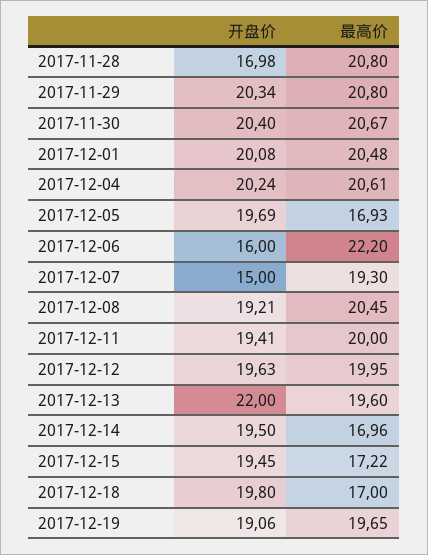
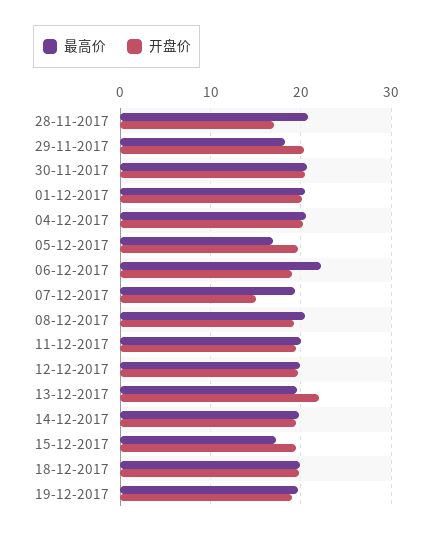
  {
    "开盘价": {
      "2017-11-28": 16.98,
      "2017-11-29": 20.34,
      "2017-11-30": 20.4,
      "2017-12-01": 20.08,
      "2017-12-04": 20.24,
      "2017-12-05": 19.69,
-     "2017-12-06": 16,
+     "2017-12-06": 19,
      "2017-12-07": 15,
      "2017-12-08": 19.21,
      "2017-12-11": 19.41,
      "2017-12-12": 19.63,
      "2017-12-13": 22,
      "2017-12-14": 19.5,
      "2017-12-15": 19.45,
      "2017-12-18": 19.8,
      "2017-12-19": 19.06
    },
    "最高价": {
      "2017-11-28": 20.8,
-     "2017-11-29": 20.8,
+     "2017-11-29": 18,
      "2017-11-30": 20.67,
      "2017-12-01": 20.48,
      "2017-12-04": 20.61,
      "2017-12-05": 16.93,
      "2017-12-06": 22.2,
      "2017-12-07": 19.3,
      "2017-12-08": 20.45,
      "2017-12-11": 20,
      "2017-12-12": 19.95,
      "2017-12-13": 19.6,
-     "2017-12-14": 16.96,
+     "2017-12-14": 20,
      "2017-12-15": 17.22,
-     "2017-12-18": 17,
+     "2017-12-18": 20,
      "2017-12-19": 19.65
    }
  }

